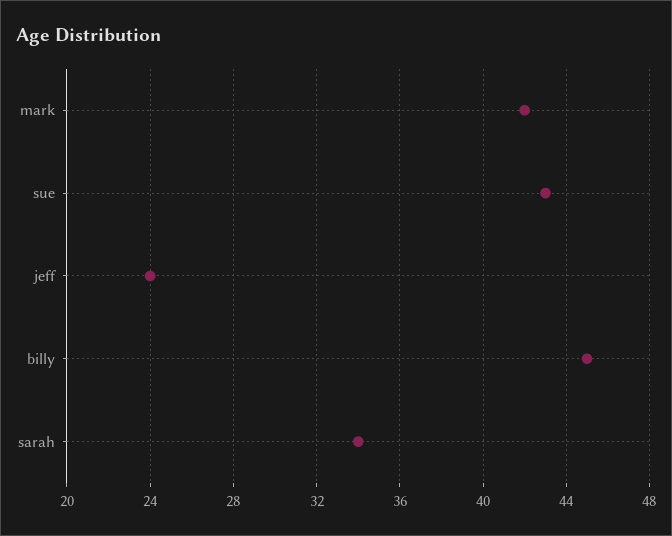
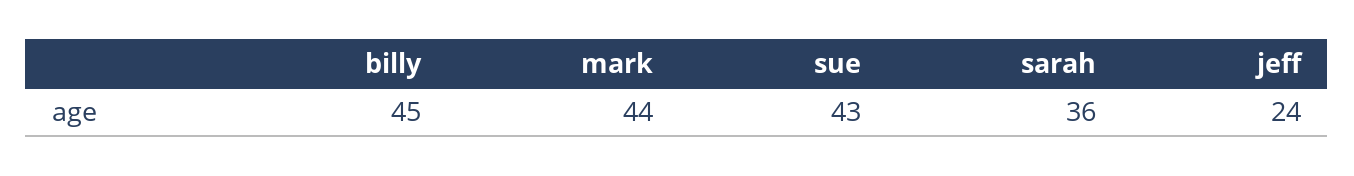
  {
-   "mark": 42,
+   "mark": 44,
    "sue": 43,
    "jeff": 24,
    "billy": 45,
-   "sarah": 34
+   "sarah": 36
  }

